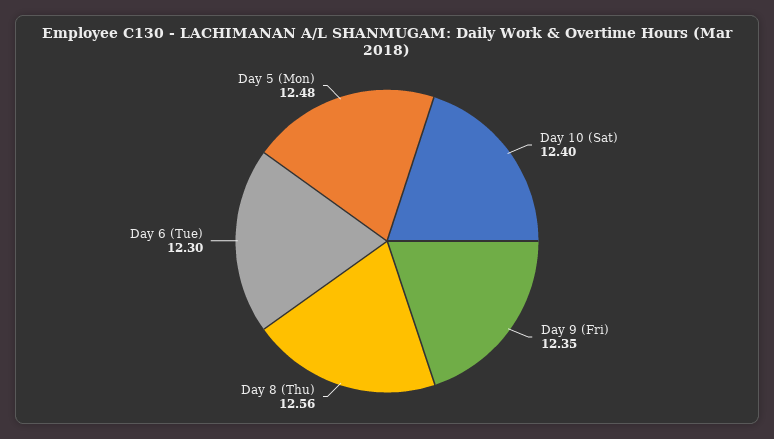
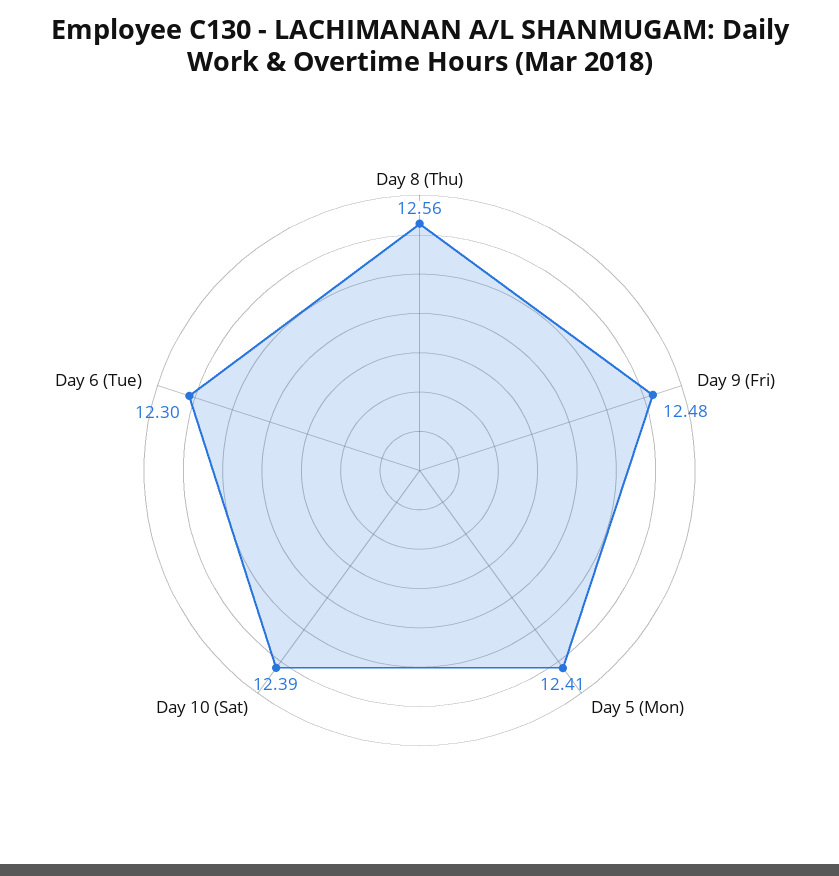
  {
-   "Day 10 (Sat)": 12.4,
+   "Day 10 (Sat)": 12.39,
-   "Day 9 (Fri)": 12.35,
+   "Day 9 (Fri)": 12.48,
    "Day 8 (Thu)": 12.56,
    "Day 6 (Tue)": 12.3,
-   "Day 5 (Mon)": 12.48
+   "Day 5 (Mon)": 12.41
  }

